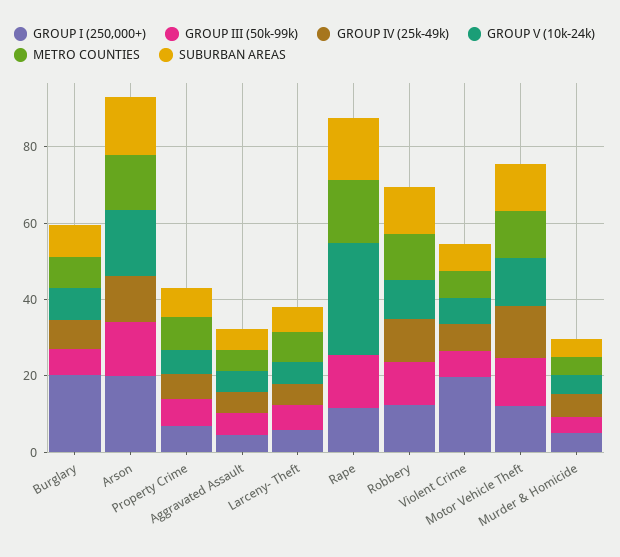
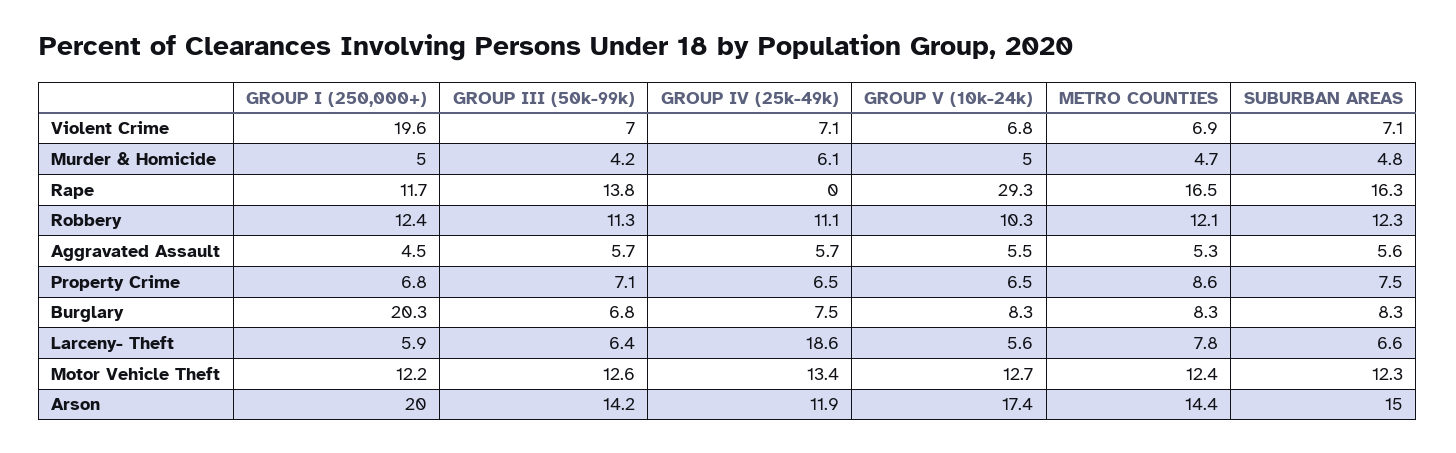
  {
    "GROUP I (250,000+)": {
      "Burglary": 20.3,
      "Arson": 20,
      "Property Crime": 6.8,
      "Aggravated Assault": 4.5,
      "Larceny- Theft": 5.9,
      "Rape": 11.7,
      "Robbery": 12.4,
      "Violent Crime": 19.6,
      "Motor Vehicle Theft": 12.2,
      "Murder & Homicide": 5
    },
    "GROUP III (50k-99k)": {
      "Burglary": 6.8,
      "Arson": 14.2,
      "Property Crime": 7.1,
      "Aggravated Assault": 5.7,
      "Larceny- Theft": 6.4,
      "Rape": 13.8,
      "Robbery": 11.3,
      "Violent Crime": 7,
      "Motor Vehicle Theft": 12.6,
      "Murder & Homicide": 4.2
    },
    "GROUP IV (25k-49k)": {
      "Burglary": 7.5,
      "Arson": 11.9,
      "Property Crime": 6.5,
      "Aggravated Assault": 5.7,
-     "Larceny- Theft": 5,
+     "Larceny- Theft": 18.6,
      "Rape": 0,
      "Robbery": 11.1,
      "Violent Crime": 7.1,
      "Motor Vehicle Theft": 13.4,
      "Murder & Homicide": 6.1
    },
    "GROUP V (10k-24k)": {
      "Burglary": 8.3,
      "Arson": 17.4,
      "Property Crime": 6.5,
      "Aggravated Assault": 5.5,
      "Larceny- Theft": 5.6,
      "Rape": 29.3,
      "Robbery": 10.3,
      "Violent Crime": 6.8,
      "Motor Vehicle Theft": 12.7,
      "Murder & Homicide": 5
    },
    "METRO COUNTIES": {
      "Burglary": 8.3,
      "Arson": 14.4,
      "Property Crime": 8.6,
      "Aggravated Assault": 5.3,
      "Larceny- Theft": 7.8,
      "Rape": 16.5,
      "Robbery": 12.1,
      "Violent Crime": 6.9,
      "Motor Vehicle Theft": 12.4,
      "Murder & Homicide": 4.7
    },
    "SUBURBAN AREAS": {
      "Burglary": 8.3,
      "Arson": 15,
      "Property Crime": 7.5,
      "Aggravated Assault": 5.6,
      "Larceny- Theft": 6.6,
      "Rape": 16.3,
      "Robbery": 12.3,
      "Violent Crime": 7.1,
      "Motor Vehicle Theft": 12.3,
      "Murder & Homicide": 4.8
    }
  }

